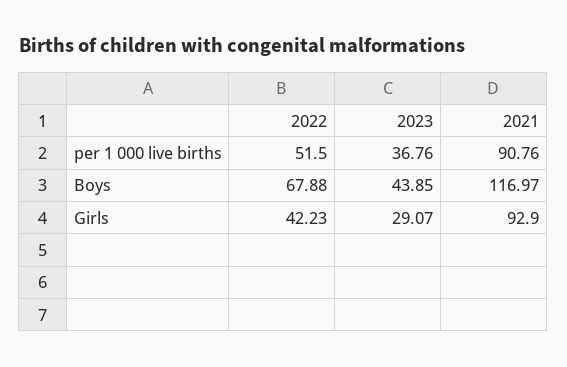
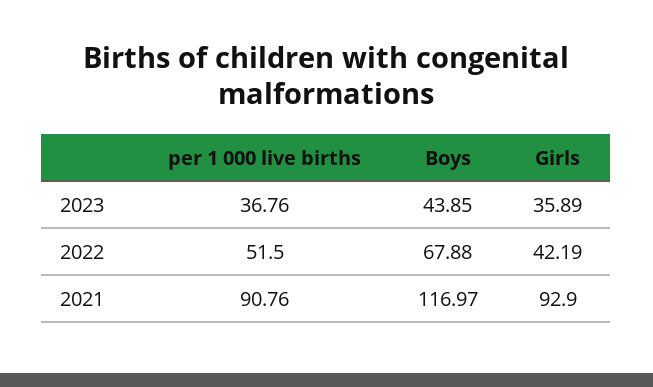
  {
    "2022": {
      "per 1 000 live births": 51.5,
      "Boys": 67.88,
-     "Girls": 42.23
+     "Girls": 42.19
    },
    "2023": {
      "per 1 000 live births": 36.76,
      "Boys": 43.85,
-     "Girls": 29.07
+     "Girls": 35.89
    },
    "2021": {
      "per 1 000 live births": 90.76,
      "Boys": 116.97,
      "Girls": 92.9
    }
  }

